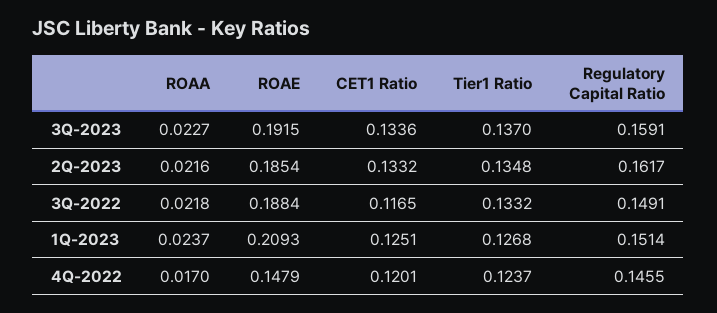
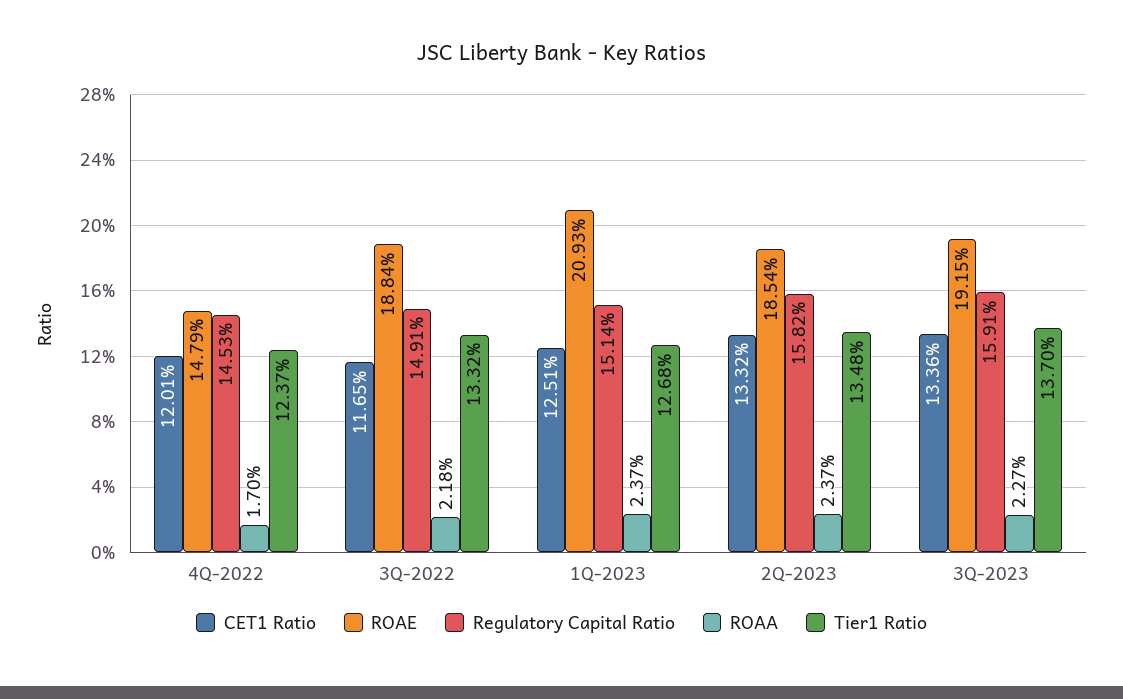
  {
    "ROAA": {
      "3Q-2023": 0.0227,
-     "2Q-2023": 0.0216,
+     "2Q-2023": 0.0237,
      "3Q-2022": 0.0218,
      "1Q-2023": 0.0237,
      "4Q-2022": 0.017
    },
    "ROAE": {
      "3Q-2023": 0.1915,
      "2Q-2023": 0.1854,
      "3Q-2022": 0.1884,
      "1Q-2023": 0.2093,
      "4Q-2022": 0.1479
    },
    "CET1 Ratio": {
      "3Q-2023": 0.1336,
      "2Q-2023": 0.1332,
      "3Q-2022": 0.1165,
      "1Q-2023": 0.1251,
      "4Q-2022": 0.1201
    },
    "Tier1 Ratio": {
      "3Q-2023": 0.137,
      "2Q-2023": 0.1348,
      "3Q-2022": 0.1332,
      "1Q-2023": 0.1268,
      "4Q-2022": 0.1237
    },
    "Regulatory Capital Ratio": {
      "3Q-2023": 0.1591,
-     "2Q-2023": 0.1617,
+     "2Q-2023": 0.1582,
      "3Q-2022": 0.1491,
      "1Q-2023": 0.1514,
-     "4Q-2022": 0.1455
+     "4Q-2022": 0.1453
    }
  }

